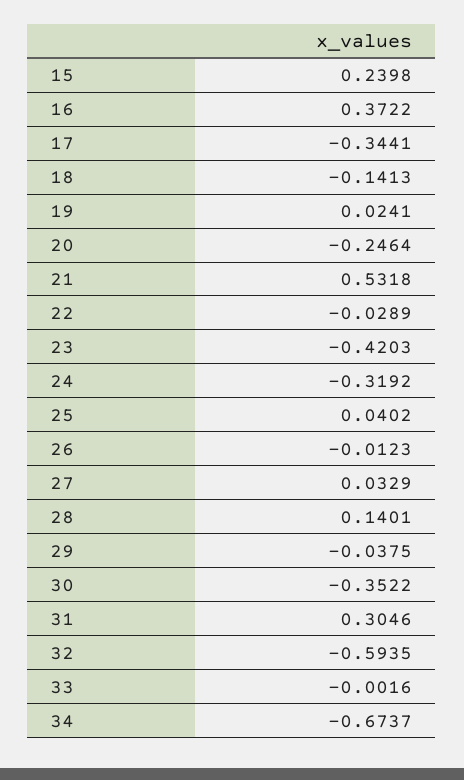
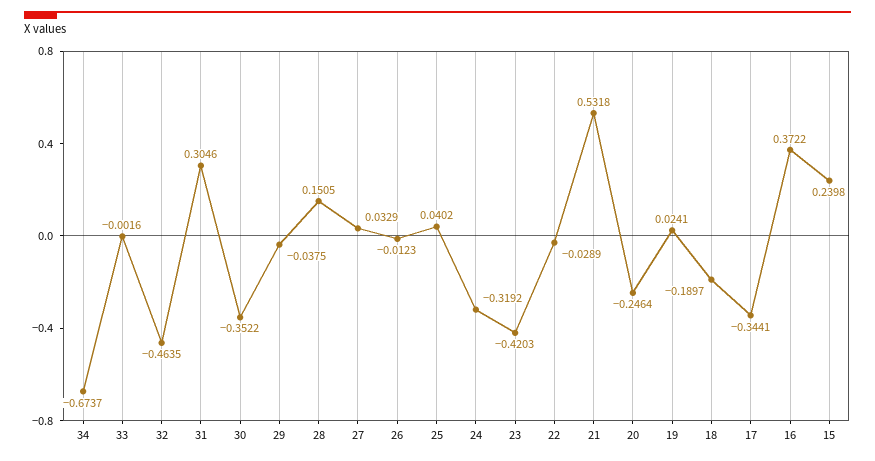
  {
    "15": 0.2398,
    "16": 0.3722,
    "17": -0.3441,
-   "18": -0.1413,
+   "18": -0.1897,
    "19": 0.0241,
    "20": -0.2464,
    "21": 0.5318,
    "22": -0.0289,
    "23": -0.4203,
    "24": -0.3192,
    "25": 0.0402,
    "26": -0.0123,
    "27": 0.0329,
-   "28": 0.1401,
+   "28": 0.1505,
    "29": -0.0375,
    "30": -0.3522,
    "31": 0.3046,
-   "32": -0.5935,
+   "32": -0.4635,
    "33": -0.0016,
    "34": -0.6737
  }

